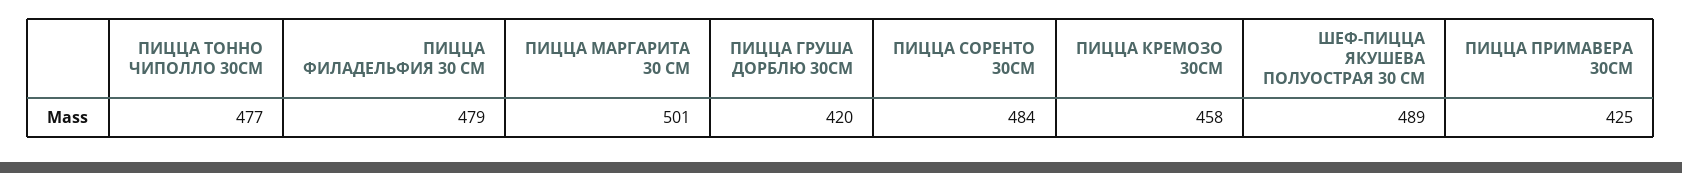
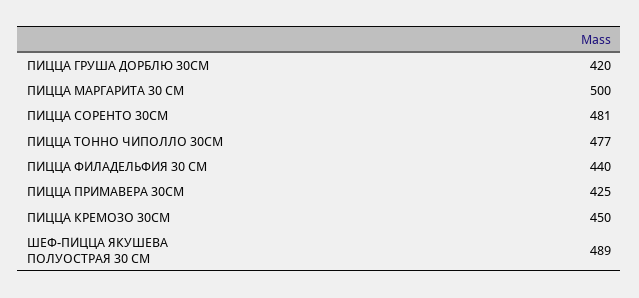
  {
    "ПИЦЦА ТОННО ЧИПОЛЛО 30СМ": 477,
-   "ПИЦЦА ФИЛАДЕЛЬФИЯ 30 СМ": 479,
+   "ПИЦЦА ФИЛАДЕЛЬФИЯ 30 СМ": 440,
-   "ПИЦЦА МАРГАРИТА 30 СМ": 501,
+   "ПИЦЦА МАРГАРИТА 30 СМ": 500,
    "ПИЦЦА ГРУША ДОРБЛЮ 30СМ": 420,
-   "ПИЦЦА СОРЕНТО 30СМ": 484,
+   "ПИЦЦА СОРЕНТО 30СМ": 481,
-   "ПИЦЦА КРЕМОЗО 30СМ": 458,
+   "ПИЦЦА КРЕМОЗО 30СМ": 450,
    "ШЕФ-ПИЦЦА ЯКУШЕВА ПОЛУОСТРАЯ 30 СМ": 489,
    "ПИЦЦА ПРИМАВЕРА 30СМ": 425
  }

